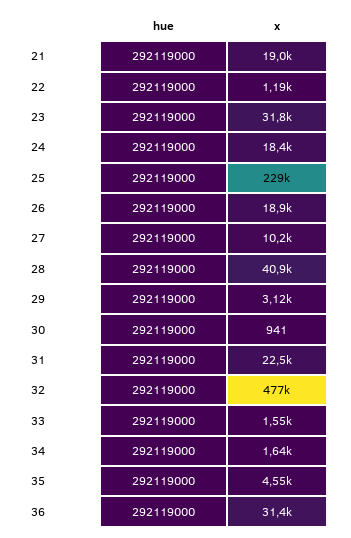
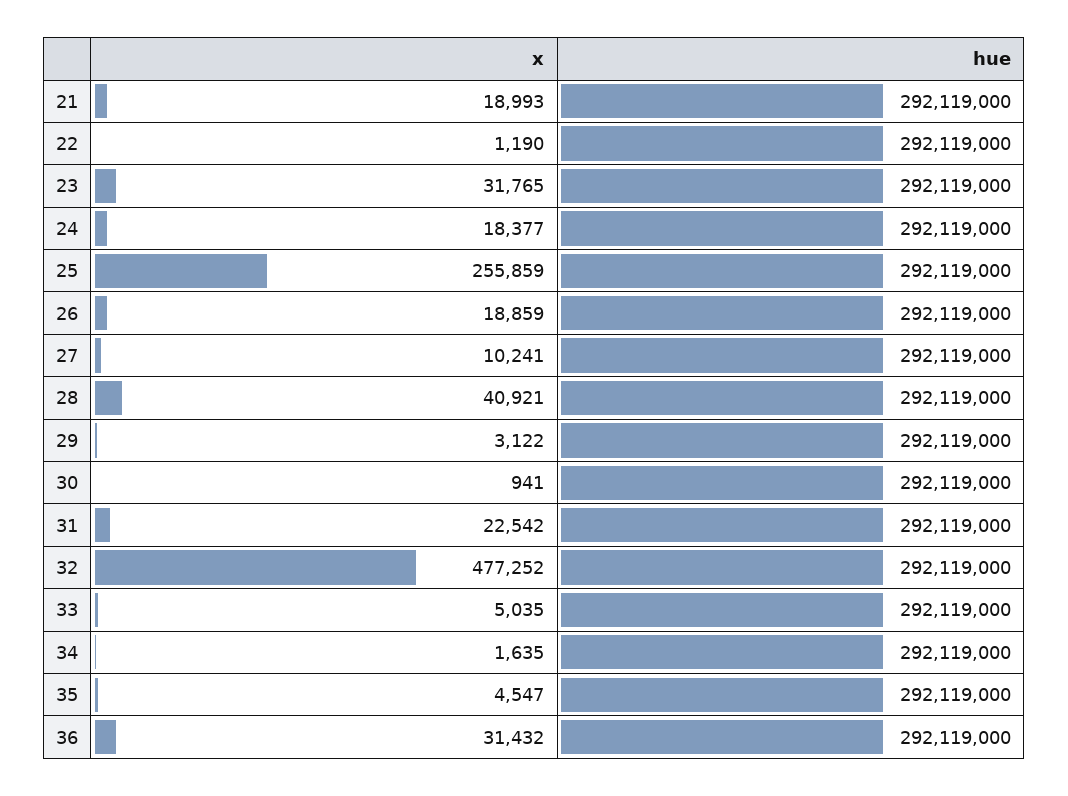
  {
    "hue": {
      "21": 292119000,
      "22": 292119000,
      "23": 292119000,
      "24": 292119000,
      "25": 292119000,
      "26": 292119000,
      "27": 292119000,
      "28": 292119000,
      "29": 292119000,
      "30": 292119000,
      "31": 292119000,
      "32": 292119000,
      "33": 292119000,
      "34": 292119000,
      "35": 292119000,
      "36": 292119000
    },
    "x": {
      "21": 18993,
      "22": 1190,
      "23": 31765,
      "24": 18377,
-     "25": 229000,
+     "25": 255859,
      "26": 18859,
      "27": 10241,
      "28": 40921,
      "29": 3122,
      "30": 941,
      "31": 22542,
      "32": 477252,
-     "33": 1550,
+     "33": 5035,
      "34": 1635,
      "35": 4547,
      "36": 31432
    }
  }

